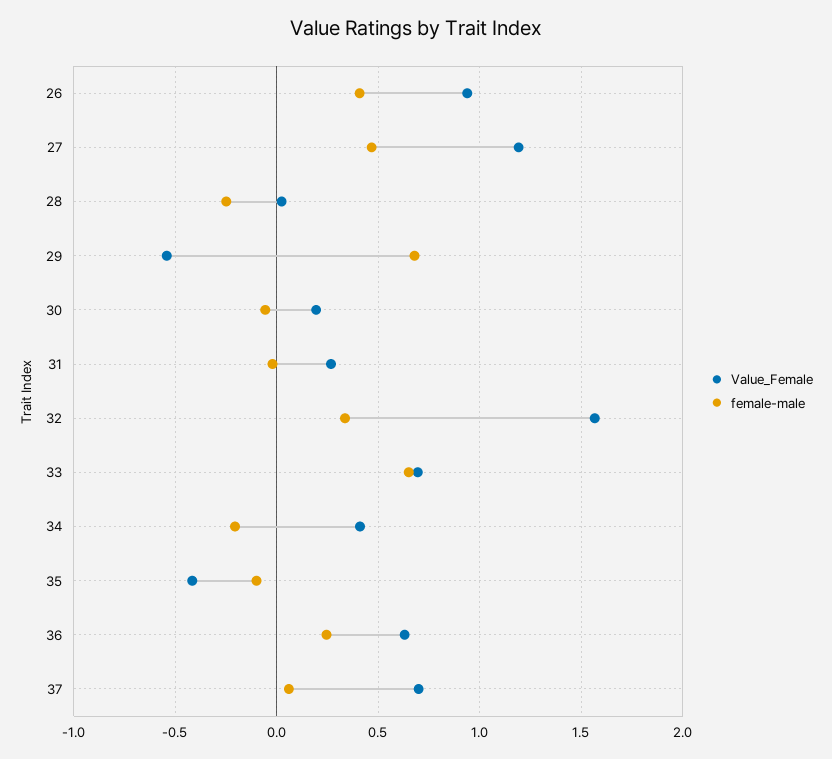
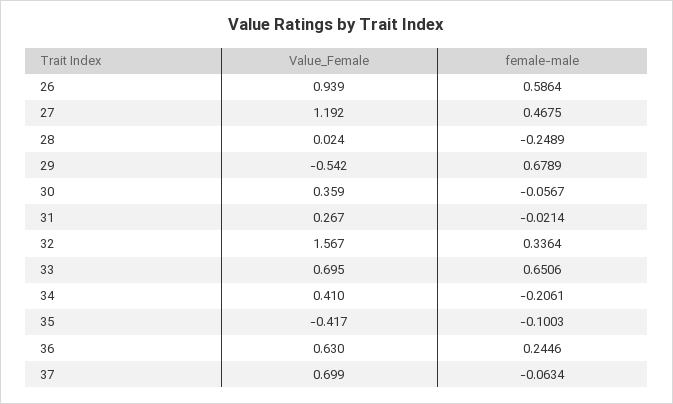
  {
    "Value_Female": {
      "26": 0.939,
      "27": 1.192,
      "28": 0.024,
      "29": -0.542,
-     "30": 0.2,
+     "30": 0.359,
      "31": 0.267,
      "32": 1.567,
      "33": 0.695,
      "34": 0.41,
      "35": -0.417,
      "36": 0.63,
      "37": 0.699
    },
    "female-male": {
-     "26": 0.4,
+     "26": 0.5864,
      "27": 0.4675,
      "28": -0.2489,
      "29": 0.6789,
      "30": -0.0567,
      "31": -0.0214,
      "32": 0.3364,
      "33": 0.6506,
      "34": -0.2061,
      "35": -0.1003,
      "36": 0.2446,
-     "37": 0.05
+     "37": -0.0634
    }
  }

